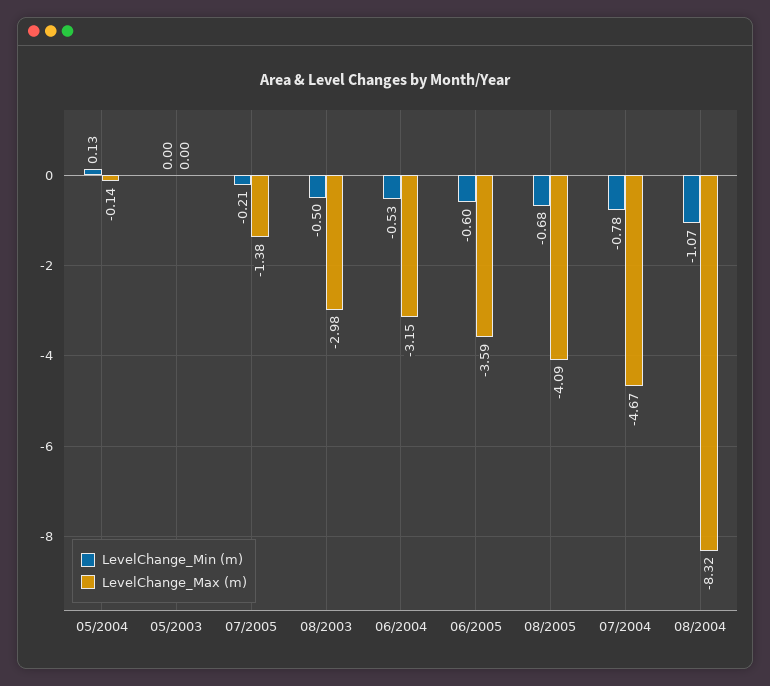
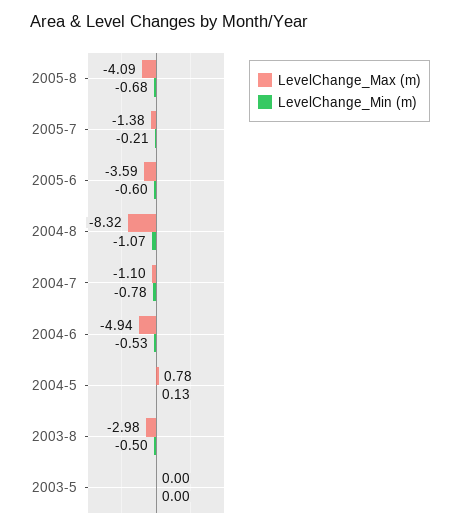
  {
    "LevelChange_Min (m)": {
      "05/2004": 0.13,
      "05/2003": 0,
      "07/2005": -0.21,
      "08/2003": -0.5,
      "06/2004": -0.53,
      "06/2005": -0.6,
      "08/2005": -0.68,
      "07/2004": -0.78,
      "08/2004": -1.07
    },
    "LevelChange_Max (m)": {
-     "05/2004": -0.14,
+     "05/2004": 0.78,
      "05/2003": 0,
      "07/2005": -1.38,
      "08/2003": -2.98,
-     "06/2004": -3.15,
+     "06/2004": -4.94,
      "06/2005": -3.59,
      "08/2005": -4.09,
-     "07/2004": -4.67,
+     "07/2004": -1.1,
      "08/2004": -8.32
    }
  }

